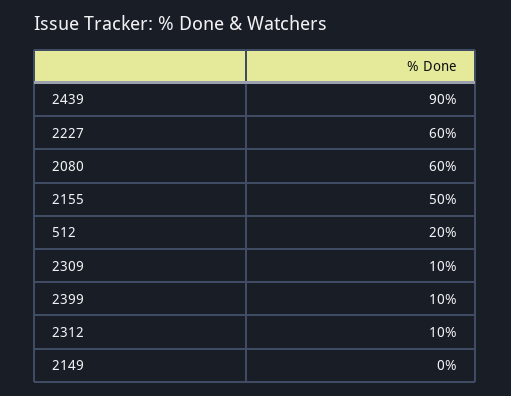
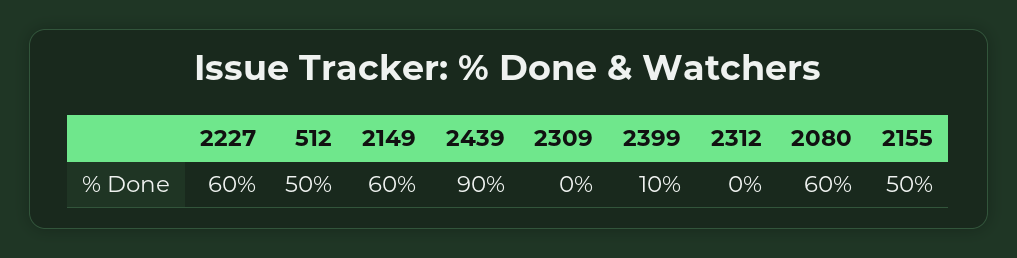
  {
    "2439": 90,
    "2227": 60,
    "2080": 60,
    "2155": 50,
-   "512": 20,
+   "512": 50,
-   "2309": 10,
+   "2309": 0,
    "2399": 10,
-   "2312": 10,
+   "2312": 0,
-   "2149": 0
+   "2149": 60
  }

